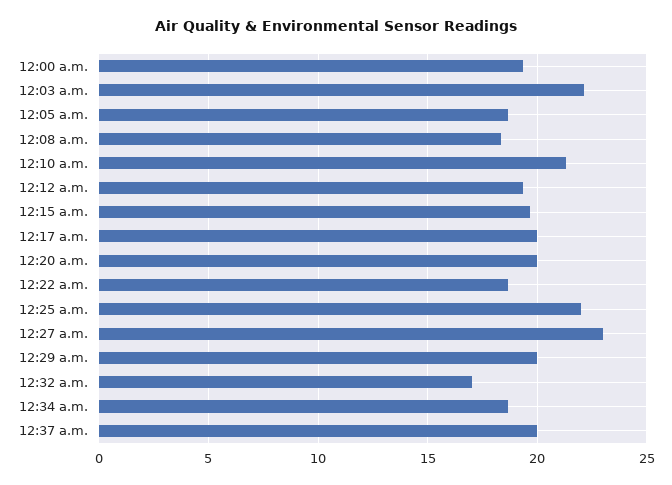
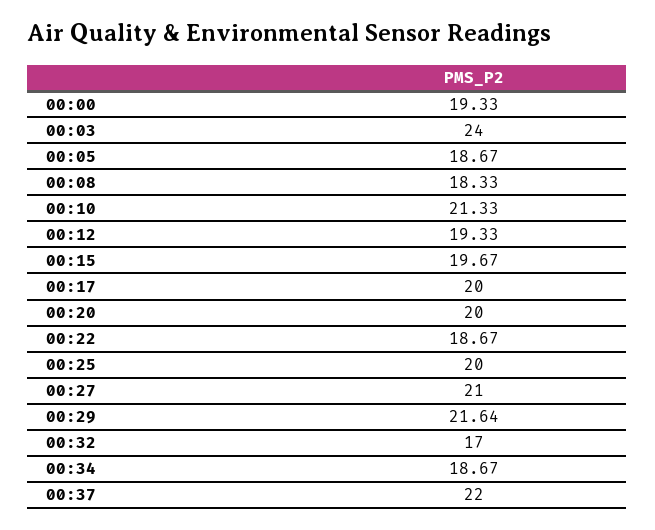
  {
    "12:00 a.m.": 19.33,
-   "12:03 a.m.": 22,
+   "12:03 a.m.": 24,
    "12:05 a.m.": 18.67,
    "12:08 a.m.": 18.33,
    "12:10 a.m.": 21.33,
    "12:12 a.m.": 19.33,
    "12:15 a.m.": 19.67,
    "12:17 a.m.": 20,
    "12:20 a.m.": 20,
    "12:22 a.m.": 18.67,
-   "12:25 a.m.": 22,
+   "12:25 a.m.": 20,
-   "12:27 a.m.": 23,
+   "12:27 a.m.": 21,
-   "12:29 a.m.": 20,
+   "12:29 a.m.": 21.64,
    "12:32 a.m.": 17,
    "12:34 a.m.": 18.67,
-   "12:37 a.m.": 20
+   "12:37 a.m.": 22
  }

